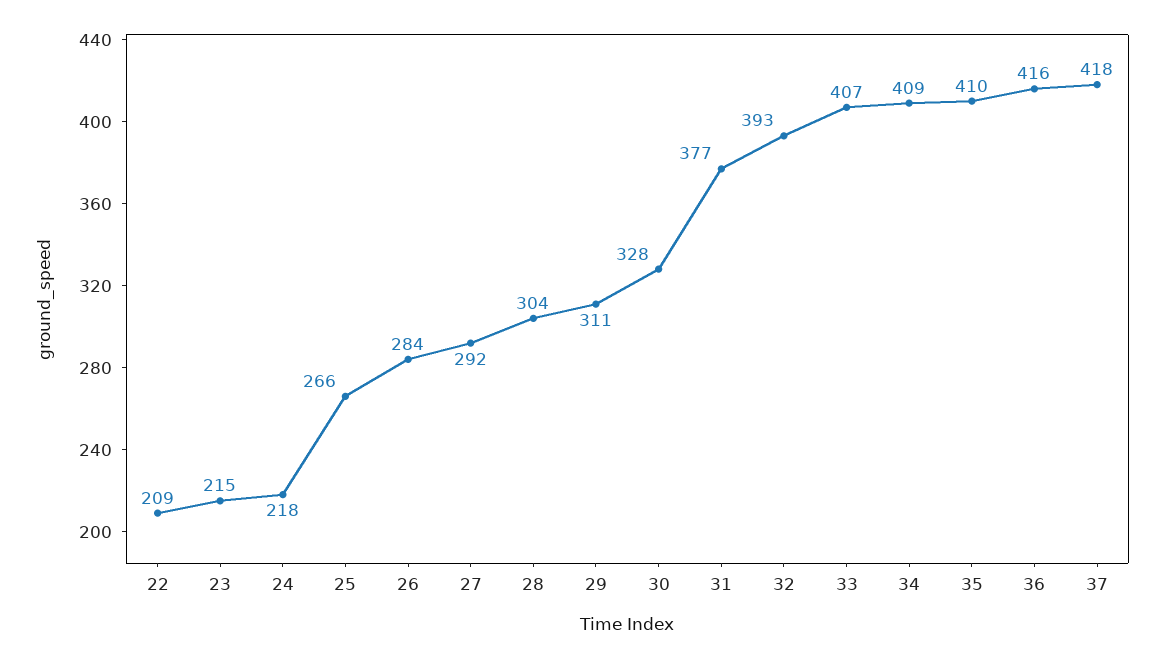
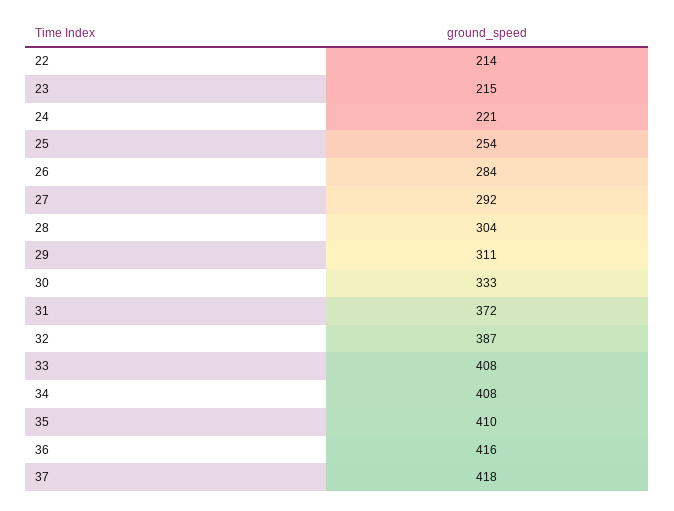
  {
-   "22": 209,
+   "22": 214,
    "23": 215,
-   "24": 218,
+   "24": 221,
-   "25": 266,
+   "25": 254,
    "26": 284,
    "27": 292,
    "28": 304,
    "29": 311,
-   "30": 328,
+   "30": 333,
-   "31": 377,
+   "31": 372,
-   "32": 393,
+   "32": 387,
-   "33": 407,
+   "33": 408,
-   "34": 409,
+   "34": 408,
    "35": 410,
    "36": 416,
    "37": 418
  }

